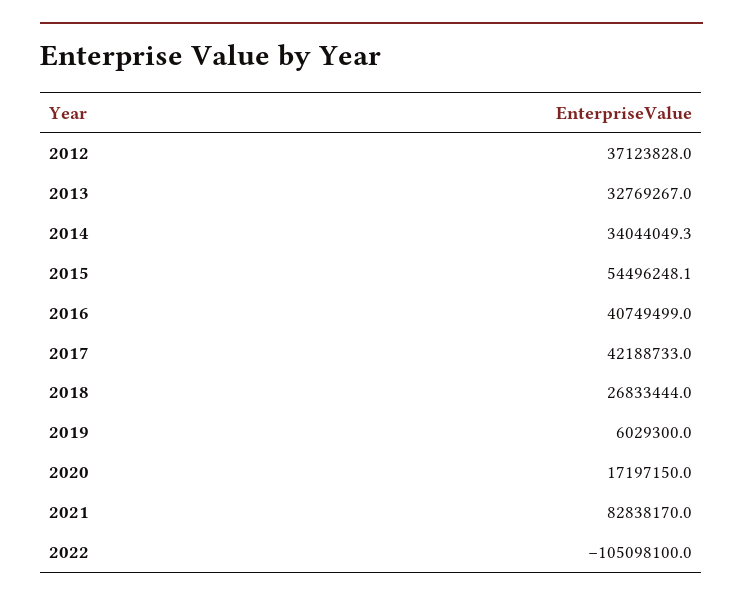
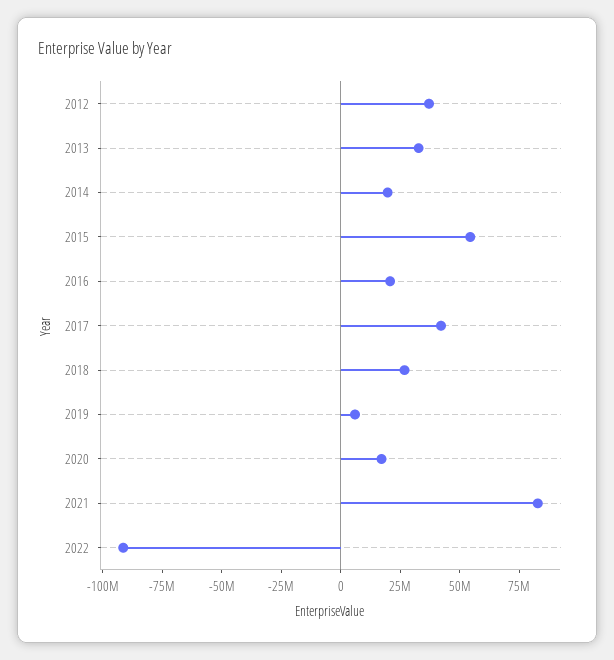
  {
    "2012": 37123828,
    "2013": 32769267,
-   "2014": 34044049.3,
+   "2014": 20000000,
    "2015": 54496248.1,
-   "2016": 40749499,
+   "2016": 20000000,
    "2017": 42188733,
    "2018": 26833444,
    "2019": 6029300,
    "2020": 17197150,
    "2021": 82838170,
-   "2022": -105098100
+   "2022": -90000000
  }

